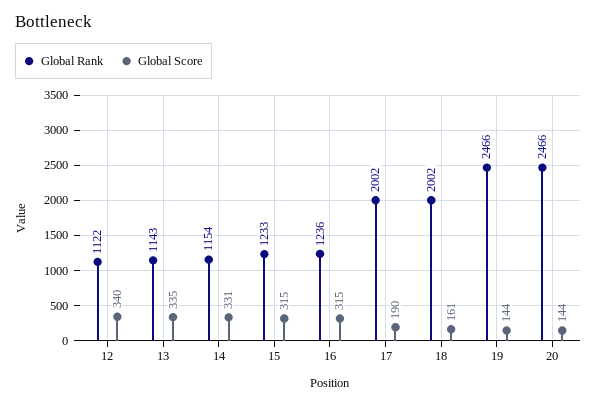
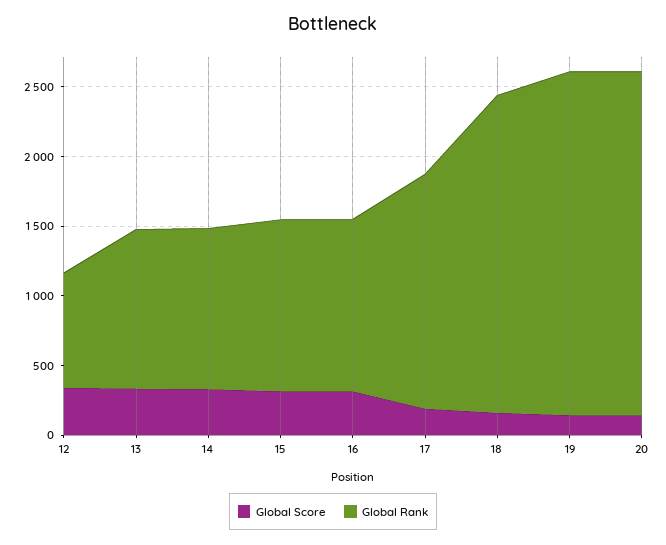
  {
    "Global Rank": {
-     "12": 1122,
+     "12": 800,
      "13": 1143,
      "14": 1154,
      "15": 1233,
      "16": 1236,
-     "17": 2002,
+     "17": 1700,
-     "18": 2002,
+     "18": 2300,
      "19": 2466,
      "20": 2466
    },
    "Global Score": {
      "12": 340,
      "13": 335,
      "14": 331,
      "15": 315,
      "16": 315,
      "17": 190,
      "18": 161,
      "19": 144,
      "20": 144
    }
  }

